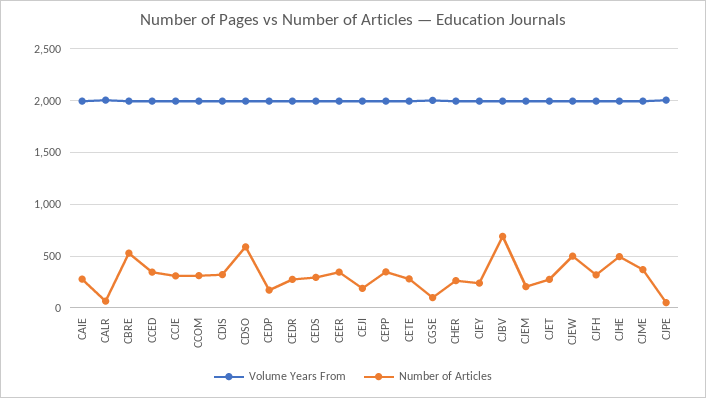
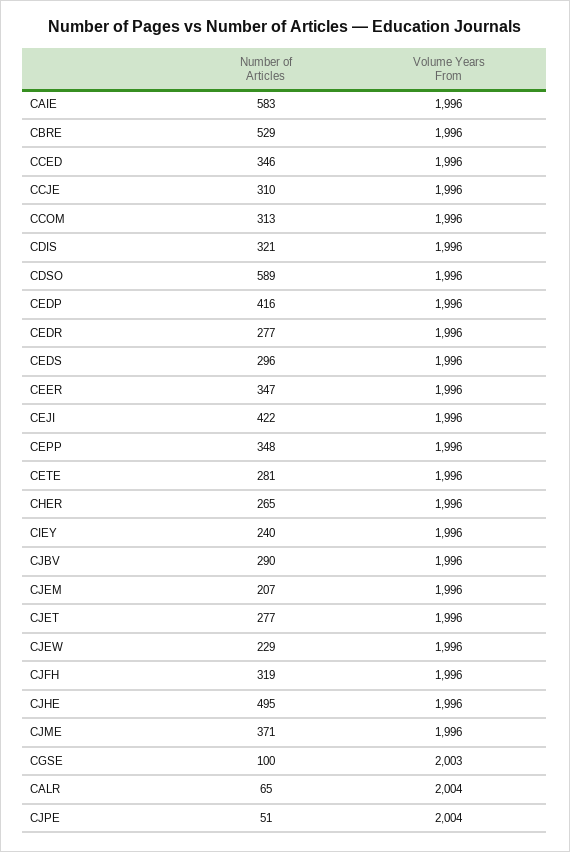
  {
    "Volume Years From": {
      "CAIE": 1996,
      "CALR": 2004,
      "CBRE": 1996,
      "CCED": 1996,
      "CCJE": 1996,
      "CCOM": 1996,
      "CDIS": 1996,
      "CDSO": 1996,
      "CEDP": 1996,
      "CEDR": 1996,
      "CEDS": 1996,
      "CEER": 1996,
      "CEJI": 1996,
      "CEPP": 1996,
      "CETE": 1996,
      "CGSE": 2003,
      "CHER": 1996,
      "CIEY": 1996,
      "CJBV": 1996,
      "CJEM": 1996,
      "CJET": 1996,
      "CJEW": 1996,
      "CJFH": 1996,
      "CJHE": 1996,
      "CJME": 1996,
      "CJPE": 2004
    },
    "Number of Articles": {
-     "CAIE": 300,
+     "CAIE": 583,
      "CALR": 65,
      "CBRE": 529,
      "CCED": 346,
      "CCJE": 310,
      "CCOM": 313,
      "CDIS": 321,
      "CDSO": 589,
-     "CEDP": 200,
+     "CEDP": 416,
      "CEDR": 277,
      "CEDS": 296,
      "CEER": 347,
-     "CEJI": 200,
+     "CEJI": 422,
      "CEPP": 348,
      "CETE": 281,
      "CGSE": 100,
      "CHER": 265,
      "CIEY": 240,
-     "CJBV": 700,
+     "CJBV": 290,
      "CJEM": 207,
      "CJET": 277,
-     "CJEW": 500,
+     "CJEW": 229,
      "CJFH": 319,
      "CJHE": 495,
      "CJME": 371,
      "CJPE": 51
    }
  }

